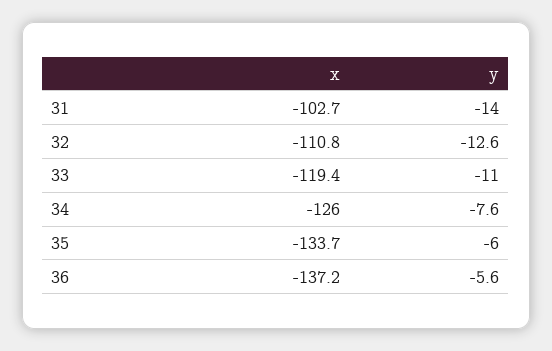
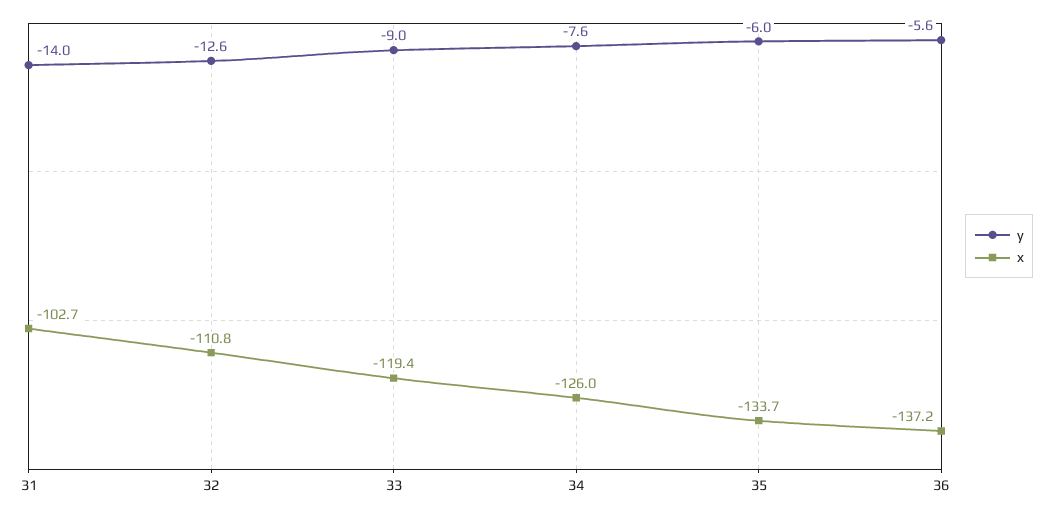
  {
    "x": {
      "31": -102.7,
      "32": -110.8,
      "33": -119.4,
      "34": -126,
      "35": -133.7,
      "36": -137.2
    },
    "y": {
      "31": -14,
      "32": -12.6,
-     "33": -11,
+     "33": -9,
      "34": -7.6,
      "35": -6,
      "36": -5.6
    }
  }

